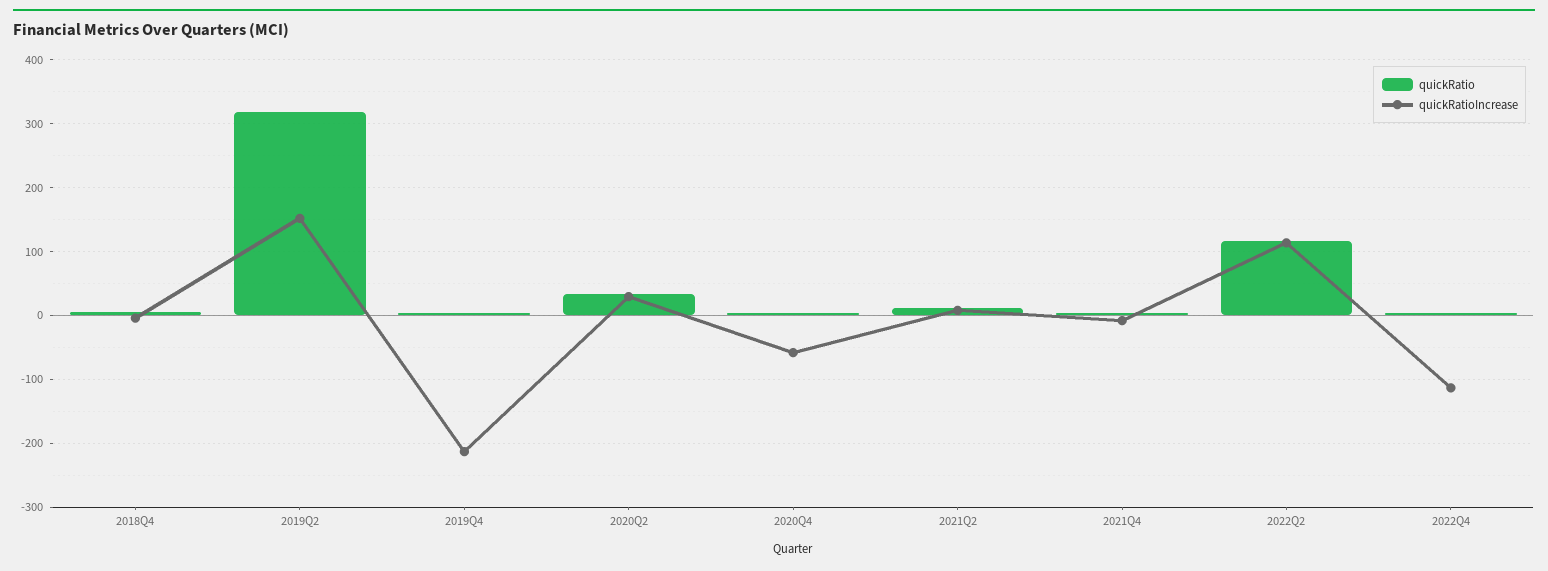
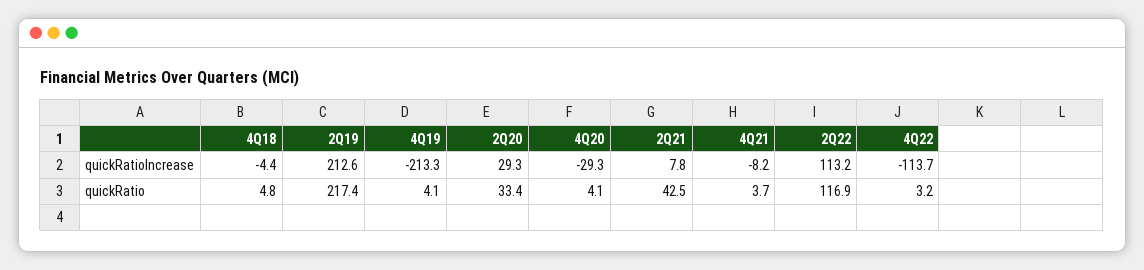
  {
    "quickRatio": {
      "2018Q4": 4.8,
-     "2019Q2": 320,
+     "2019Q2": 217.4,
      "2019Q4": 4.1,
      "2020Q2": 33.4,
      "2020Q4": 4.1,
-     "2021Q2": 10,
+     "2021Q2": 42.5,
      "2021Q4": 3.7,
      "2022Q2": 116.9,
      "2022Q4": 3.2
    },
    "quickRatioIncrease": {
      "2018Q4": -4.4,
-     "2019Q2": 150,
+     "2019Q2": 212.6,
      "2019Q4": -213.3,
      "2020Q2": 29.3,
-     "2020Q4": -60,
+     "2020Q4": -29.3,
      "2021Q2": 7.8,
      "2021Q4": -8.2,
      "2022Q2": 113.2,
      "2022Q4": -113.7
    }
  }

